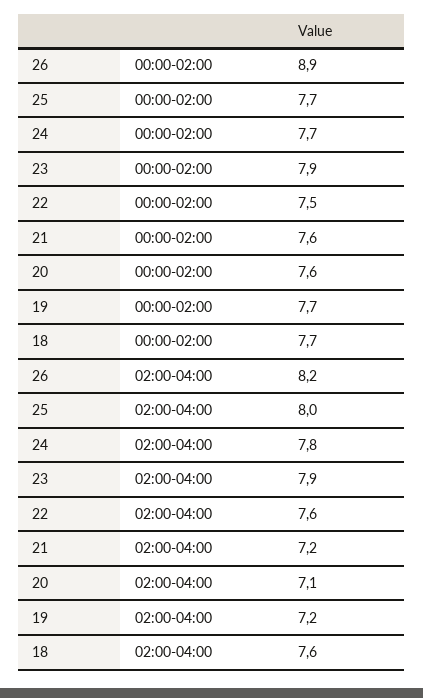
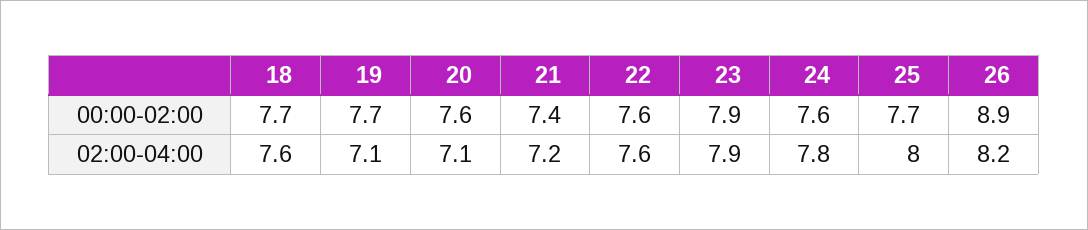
  {
    "26": {
      "00:00-02:00": 8.9,
      "02:00-04:00": 8.2
    },
    "25": {
      "00:00-02:00": 7.7,
      "02:00-04:00": 8
    },
    "24": {
-     "00:00-02:00": 7.7,
+     "00:00-02:00": 7.6,
      "02:00-04:00": 7.8
    },
    "23": {
      "00:00-02:00": 7.9,
      "02:00-04:00": 7.9
    },
    "22": {
-     "00:00-02:00": 7.5,
+     "00:00-02:00": 7.6,
      "02:00-04:00": 7.6
    },
    "21": {
-     "00:00-02:00": 7.6,
+     "00:00-02:00": 7.4,
      "02:00-04:00": 7.2
    },
    "20": {
      "00:00-02:00": 7.6,
      "02:00-04:00": 7.1
    },
    "19": {
      "00:00-02:00": 7.7,
-     "02:00-04:00": 7.2
+     "02:00-04:00": 7.1
    },
    "18": {
      "00:00-02:00": 7.7,
      "02:00-04:00": 7.6
    }
  }

